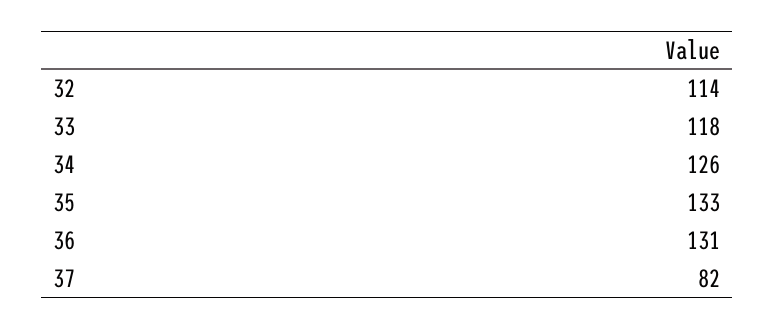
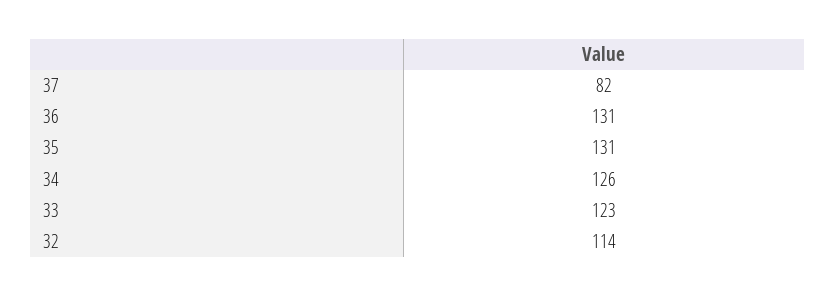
  {
    "32": 114,
-   "33": 118,
+   "33": 123,
    "34": 126,
-   "35": 133,
+   "35": 131,
    "36": 131,
    "37": 82
  }

